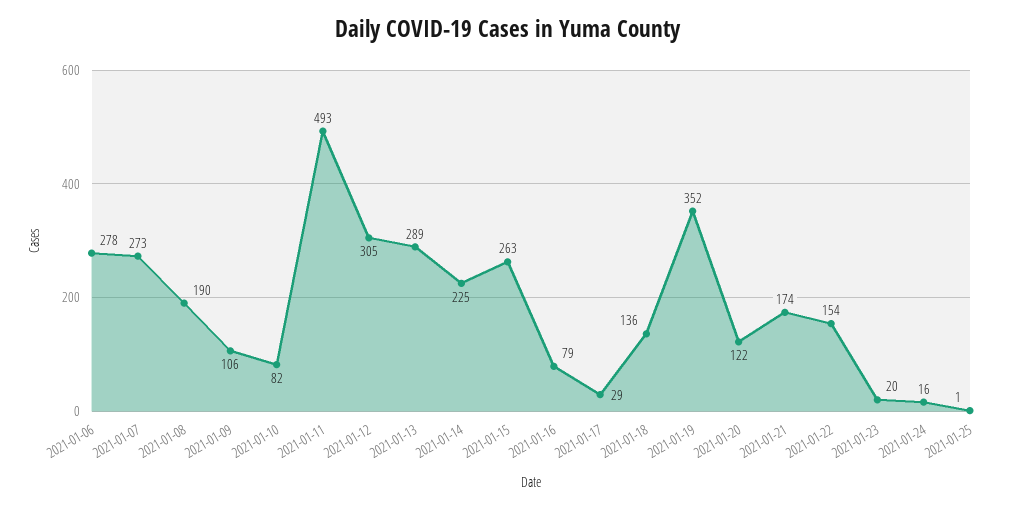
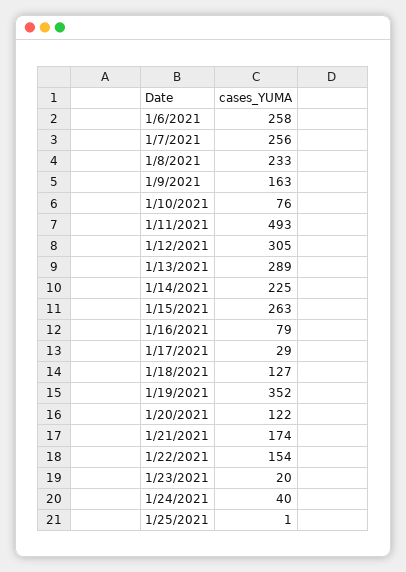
  {
-   "2021-01-06": 278,
+   "2021-01-06": 258,
-   "2021-01-07": 273,
+   "2021-01-07": 256,
-   "2021-01-08": 190,
+   "2021-01-08": 233,
-   "2021-01-09": 106,
+   "2021-01-09": 163,
-   "2021-01-10": 82,
+   "2021-01-10": 76,
    "2021-01-11": 493,
    "2021-01-12": 305,
    "2021-01-13": 289,
    "2021-01-14": 225,
    "2021-01-15": 263,
    "2021-01-16": 79,
    "2021-01-17": 29,
-   "2021-01-18": 136,
+   "2021-01-18": 127,
    "2021-01-19": 352,
    "2021-01-20": 122,
    "2021-01-21": 174,
    "2021-01-22": 154,
    "2021-01-23": 20,
-   "2021-01-24": 16,
+   "2021-01-24": 40,
    "2021-01-25": 1
  }

